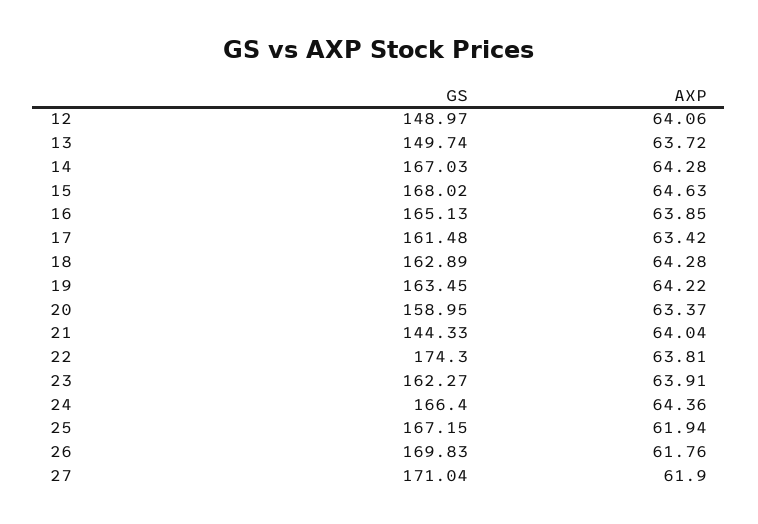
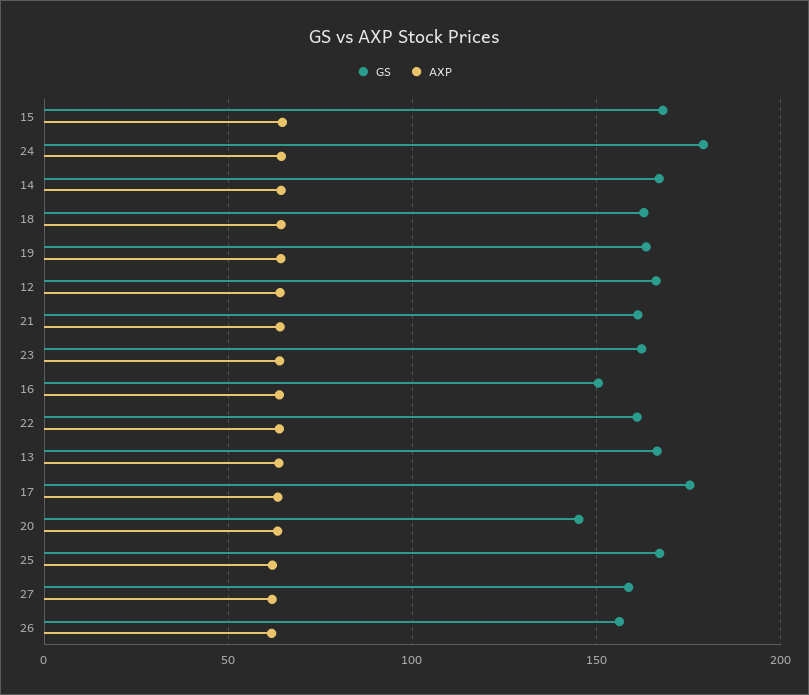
  {
    "GS": {
-     "12": 148.97,
+     "12": 165,
-     "13": 149.74,
+     "13": 165,
      "14": 167.03,
      "15": 168.02,
-     "16": 165.13,
+     "16": 150,
-     "17": 161.48,
+     "17": 175,
      "18": 162.89,
      "19": 163.45,
-     "20": 158.95,
+     "20": 145,
-     "21": 144.33,
+     "21": 160,
-     "22": 174.3,
+     "22": 160,
      "23": 162.27,
-     "24": 166.4,
+     "24": 180,
      "25": 167.15,
-     "26": 169.83,
+     "26": 155,
-     "27": 171.04
+     "27": 160
    },
    "AXP": {
      "12": 64.06,
      "13": 63.72,
      "14": 64.28,
      "15": 64.63,
      "16": 63.85,
      "17": 63.42,
      "18": 64.28,
      "19": 64.22,
      "20": 63.37,
      "21": 64.04,
      "22": 63.81,
      "23": 63.91,
      "24": 64.36,
      "25": 61.94,
      "26": 61.76,
      "27": 61.9
    }
  }

